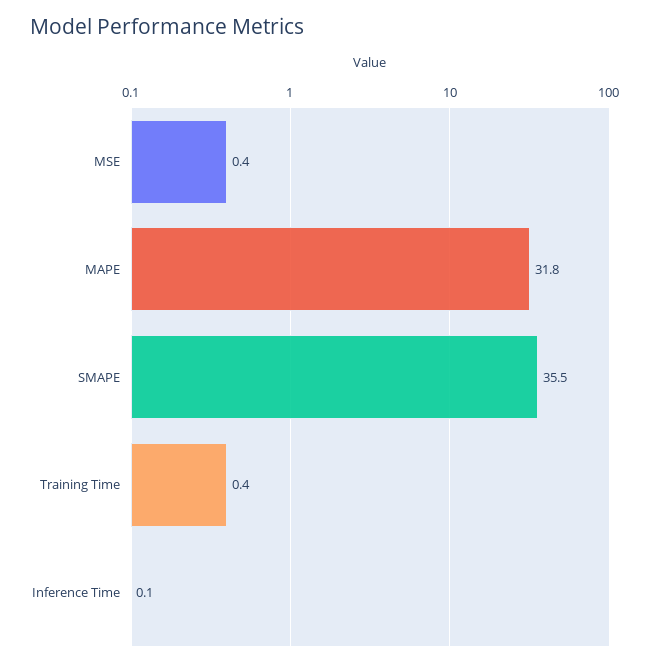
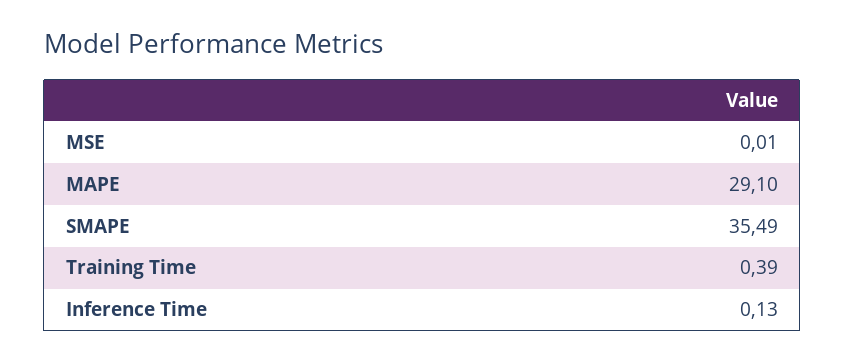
  {
-   "MSE": 0.4,
+   "MSE": 0.01,
-   "MAPE": 31.8,
+   "MAPE": 29.1,
    "SMAPE": 35.49,
    "Training Time": 0.39,
    "Inference Time": 0.13
  }

